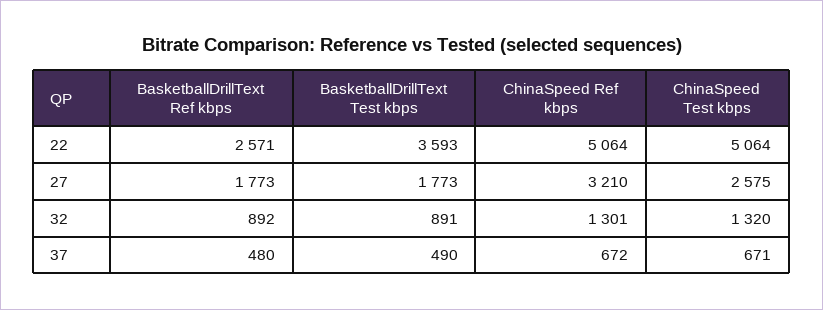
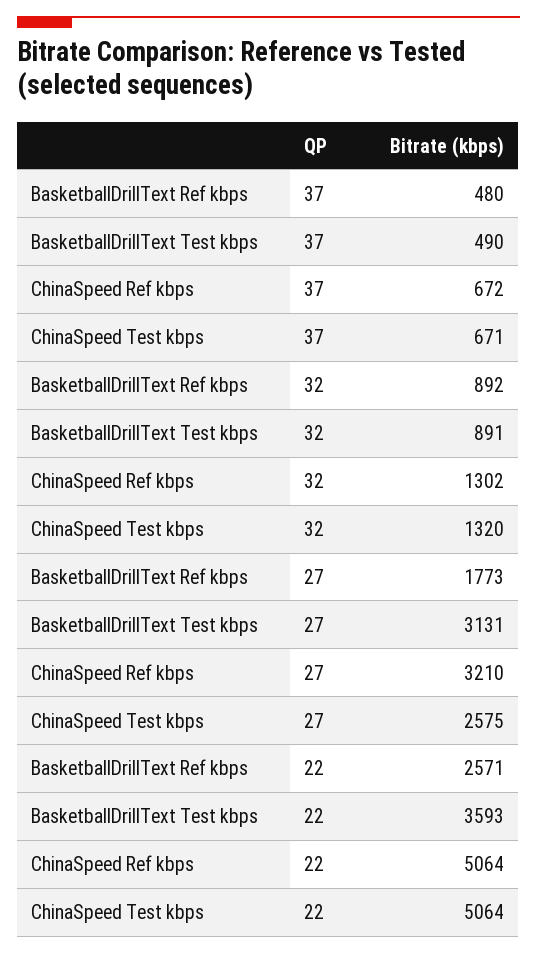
  {
    "BasketballDrillText Ref kbps": {
      "22": 2571,
      "27": 1773,
      "32": 892,
      "37": 480
    },
    "BasketballDrillText Test kbps": {
      "22": 3593,
-     "27": 1773,
+     "27": 3131,
      "32": 891,
      "37": 490
    },
    "ChinaSpeed Ref kbps": {
      "22": 5064,
      "27": 3210,
-     "32": 1301,
+     "32": 1302,
      "37": 672
    },
    "ChinaSpeed Test kbps": {
      "22": 5064,
      "27": 2575,
      "32": 1320,
      "37": 671
    }
  }

